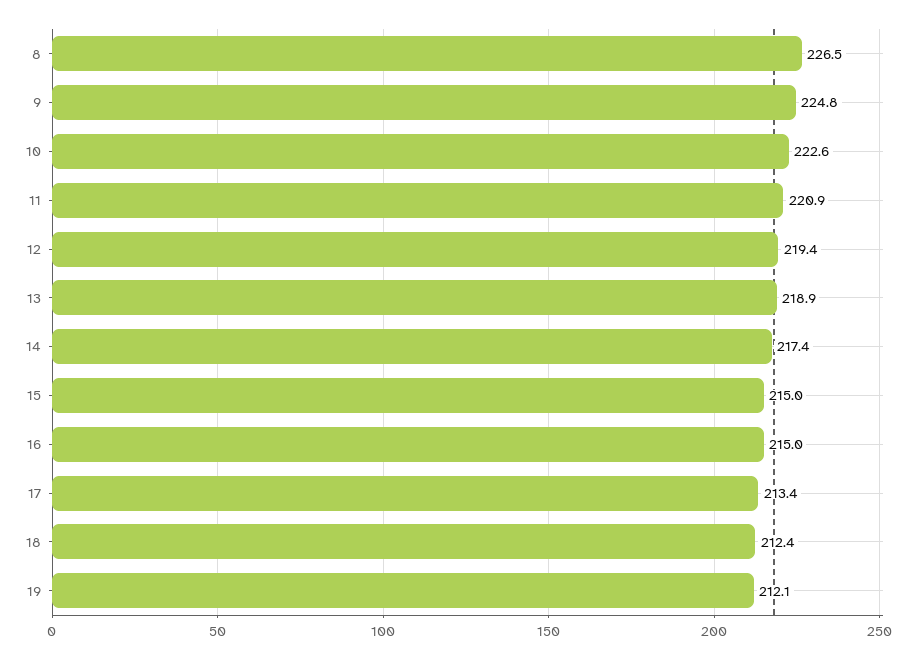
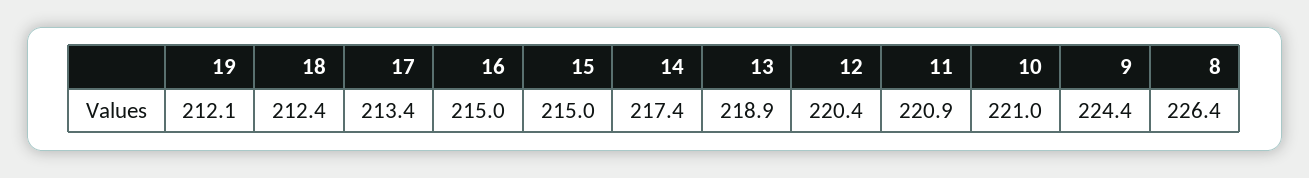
  {
-   "8": 226.5,
+   "8": 226.4,
-   "9": 224.8,
+   "9": 224.4,
-   "10": 222.6,
+   "10": 221,
    "11": 220.9,
-   "12": 219.4,
+   "12": 220.4,
    "13": 218.9,
    "14": 217.4,
    "15": 215,
    "16": 215,
    "17": 213.4,
    "18": 212.4,
    "19": 212.1
  }

